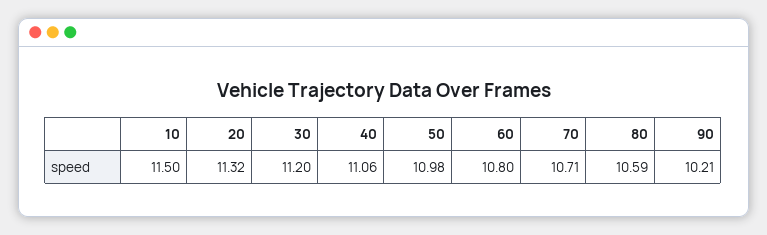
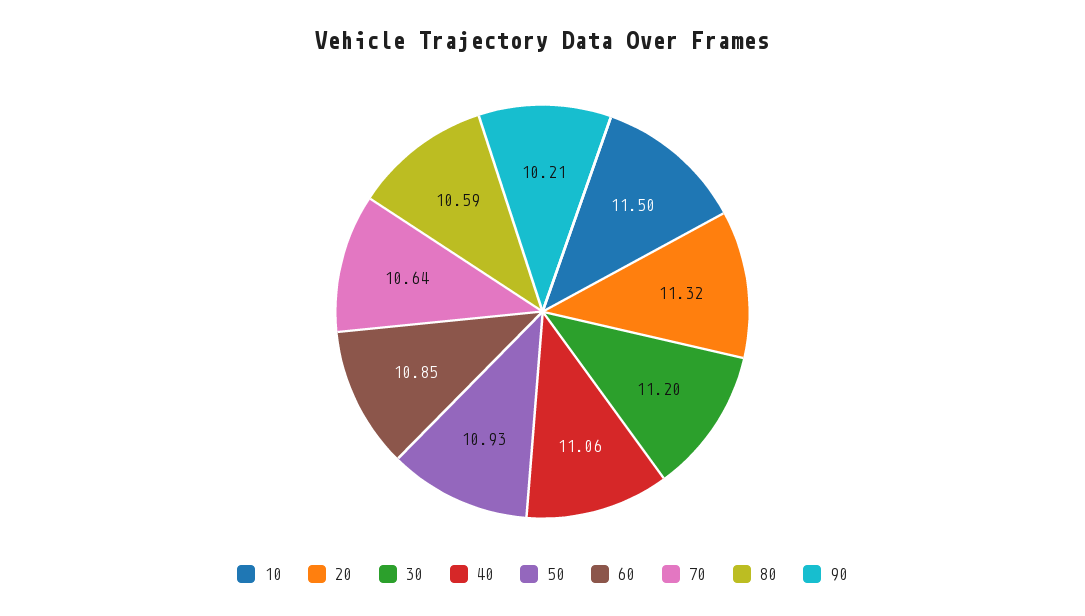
  {
    "10": 11.5,
    "20": 11.32,
    "30": 11.2,
    "40": 11.06,
-   "50": 10.98,
+   "50": 10.93,
-   "60": 10.8,
+   "60": 10.85,
-   "70": 10.71,
+   "70": 10.64,
    "80": 10.59,
    "90": 10.21
  }

